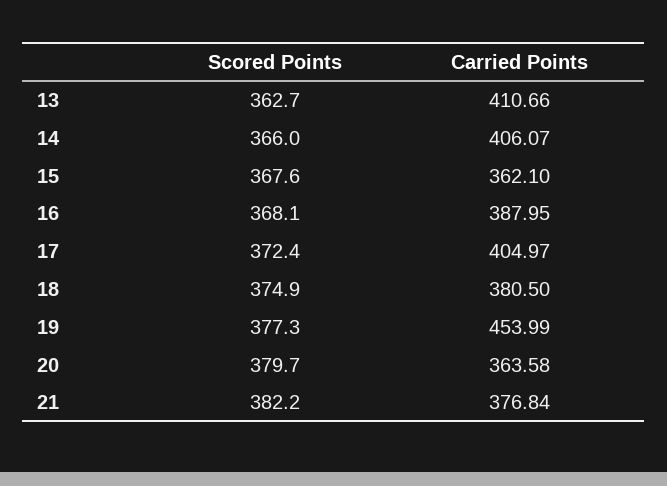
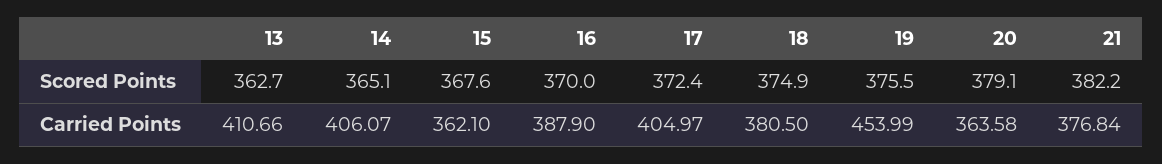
  {
    "Scored Points": {
      "13": 362.7,
-     "14": 366,
+     "14": 365.1,
      "15": 367.6,
-     "16": 368.1,
+     "16": 370,
      "17": 372.4,
      "18": 374.9,
-     "19": 377.3,
+     "19": 375.5,
-     "20": 379.7,
+     "20": 379.1,
      "21": 382.2
    },
    "Carried Points": {
      "13": 410.66,
      "14": 406.07,
      "15": 362.1,
-     "16": 387.95,
+     "16": 387.9,
      "17": 404.97,
      "18": 380.5,
      "19": 453.99,
      "20": 363.58,
      "21": 376.84
    }
  }

